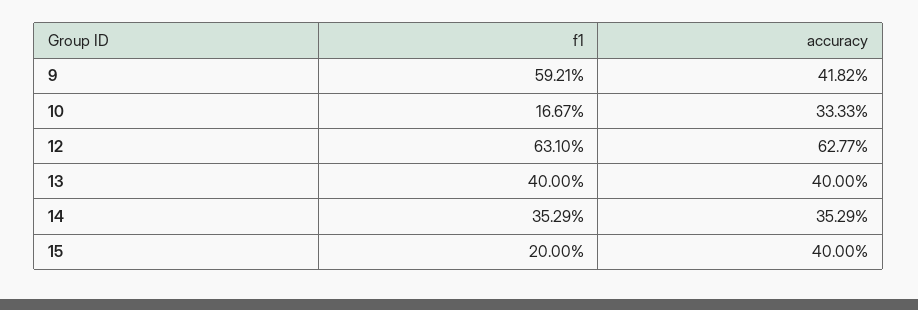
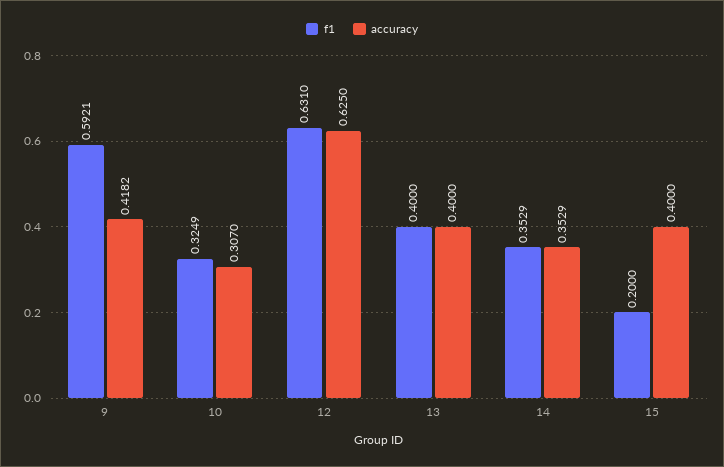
  {
    "f1": {
      "9": 0.5921,
-     "10": 0.1667,
+     "10": 0.3249,
      "12": 0.631,
      "13": 0.4,
      "14": 0.3529,
      "15": 0.2
    },
    "accuracy": {
      "9": 0.4182,
-     "10": 0.3333,
+     "10": 0.307,
-     "12": 0.6277,
+     "12": 0.625,
      "13": 0.4,
      "14": 0.3529,
      "15": 0.4
    }
  }

